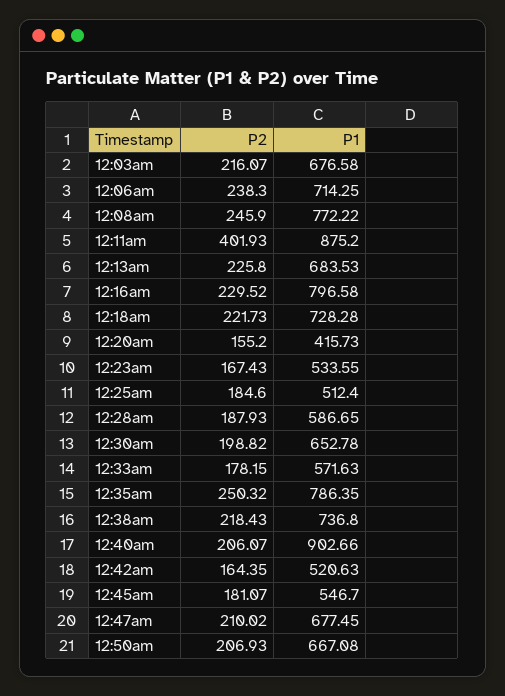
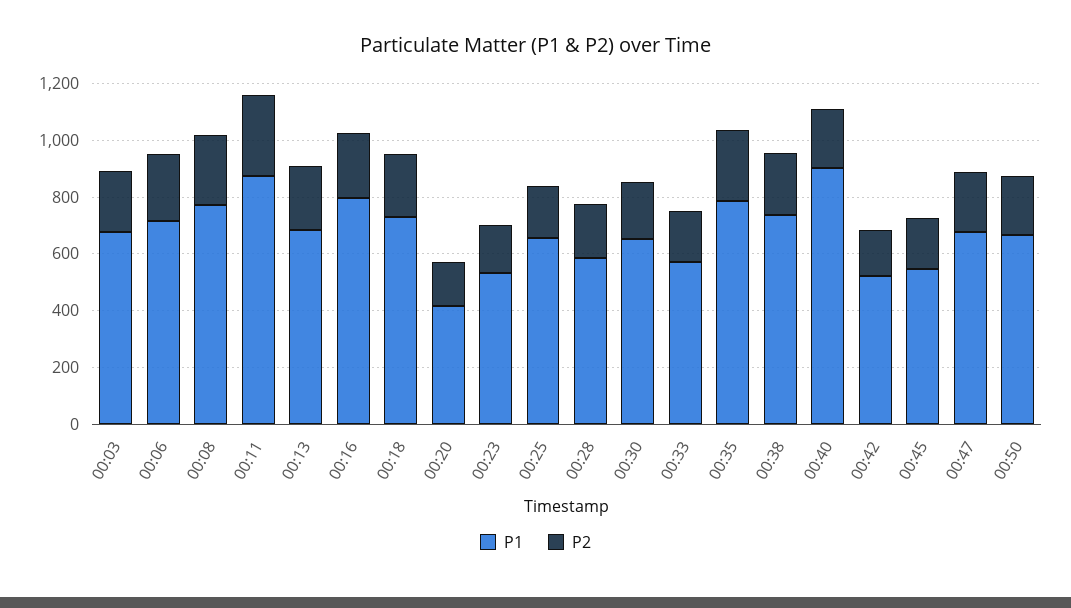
  {
    "P2": {
      "12:03am": 216.07,
      "12:06am": 238.3,
      "12:08am": 245.9,
-     "12:11am": 401.93,
+     "12:11am": 300,
      "12:13am": 225.8,
      "12:16am": 229.52,
      "12:18am": 221.73,
      "12:20am": 155.2,
      "12:23am": 167.43,
      "12:25am": 184.6,
      "12:28am": 187.93,
      "12:30am": 198.82,
      "12:33am": 178.15,
      "12:35am": 250.32,
      "12:38am": 218.43,
      "12:40am": 206.07,
      "12:42am": 164.35,
      "12:45am": 181.07,
      "12:47am": 210.02,
      "12:50am": 206.93
    },
    "P1": {
      "12:03am": 676.58,
      "12:06am": 714.25,
      "12:08am": 772.22,
      "12:11am": 875.2,
      "12:13am": 683.53,
      "12:16am": 796.58,
      "12:18am": 728.28,
      "12:20am": 415.73,
      "12:23am": 533.55,
-     "12:25am": 512.4,
+     "12:25am": 650,
      "12:28am": 586.65,
      "12:30am": 652.78,
      "12:33am": 571.63,
      "12:35am": 786.35,
      "12:38am": 736.8,
      "12:40am": 902.66,
      "12:42am": 520.63,
      "12:45am": 546.7,
      "12:47am": 677.45,
      "12:50am": 667.08
    }
  }

